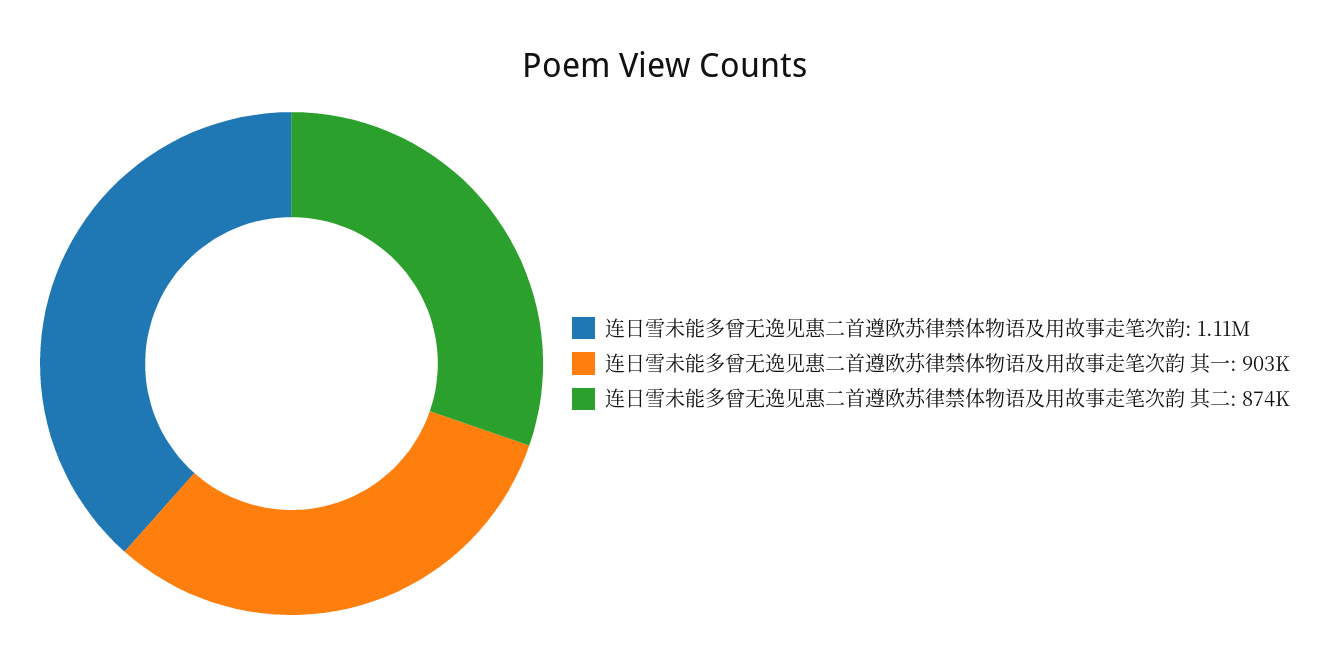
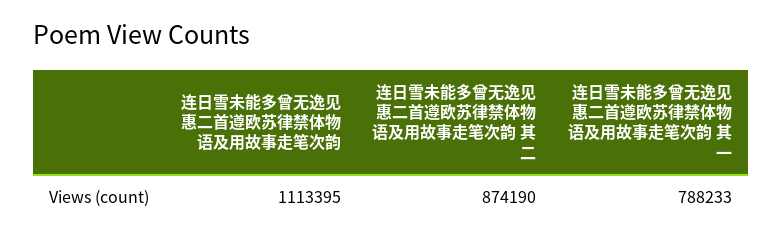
  {
    "连日雪未能多曾无逸见惠二首遵欧苏律禁体物语及用故事走笔次韵": 1113395,
-   "连日雪未能多曾无逸见惠二首遵欧苏律禁体物语及用故事走笔次韵 其一": 903000,
+   "连日雪未能多曾无逸见惠二首遵欧苏律禁体物语及用故事走笔次韵 其一": 788233,
    "连日雪未能多曾无逸见惠二首遵欧苏律禁体物语及用故事走笔次韵 其二": 874190
  }

